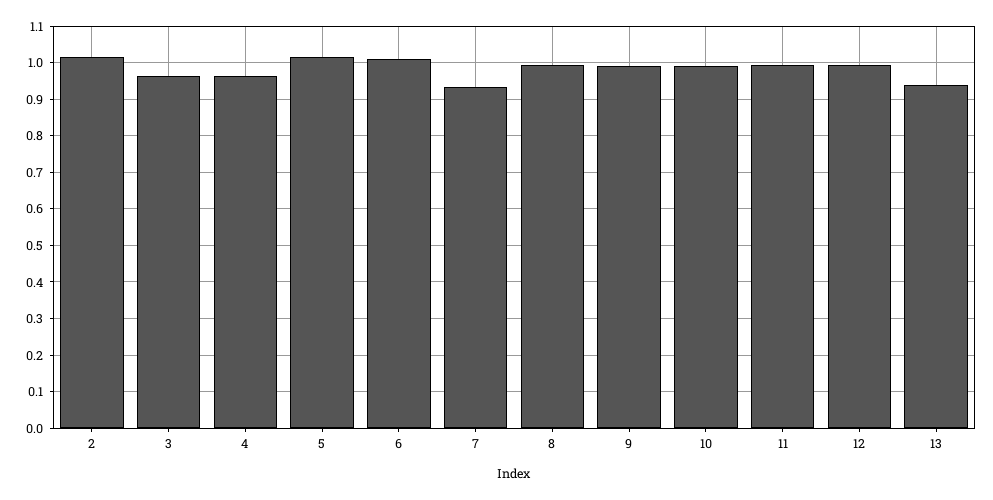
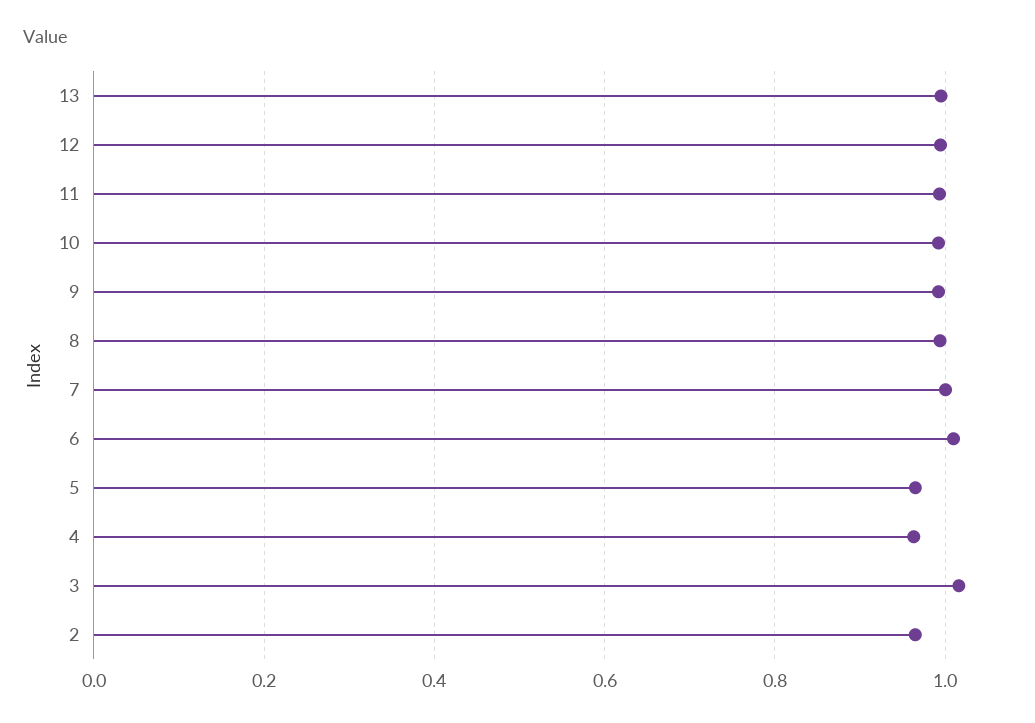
  {
-   "2": 1.02,
+   "2": 0.96,
-   "3": 0.96,
+   "3": 1.02,
    "4": 0.96,
-   "5": 1.02,
+   "5": 0.96,
    "6": 1,
-   "7": 0.94,
+   "7": 1,
    "8": 1,
    "9": 1,
    "10": 1,
    "11": 1,
    "12": 1,
-   "13": 0.94
+   "13": 1
  }

